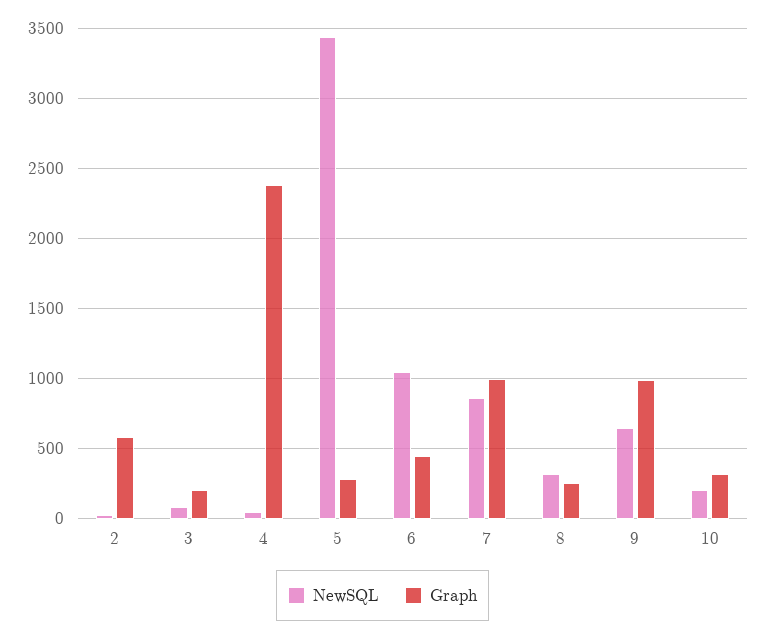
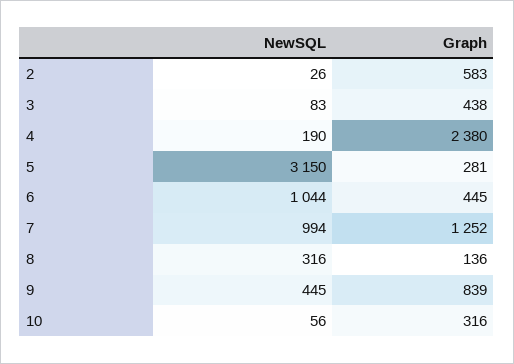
  {
    "NewSQL": {
      "2": 26,
      "3": 83,
-     "4": 50,
+     "4": 190,
-     "5": 3450,
+     "5": 3150,
      "6": 1044,
-     "7": 850,
+     "7": 994,
      "8": 316,
-     "9": 650,
+     "9": 445,
-     "10": 200
+     "10": 56
    },
    "Graph": {
      "2": 583,
-     "3": 200,
+     "3": 438,
      "4": 2380,
      "5": 281,
      "6": 445,
-     "7": 1000,
+     "7": 1252,
-     "8": 250,
+     "8": 136,
-     "9": 1000,
+     "9": 839,
      "10": 316
    }
  }

